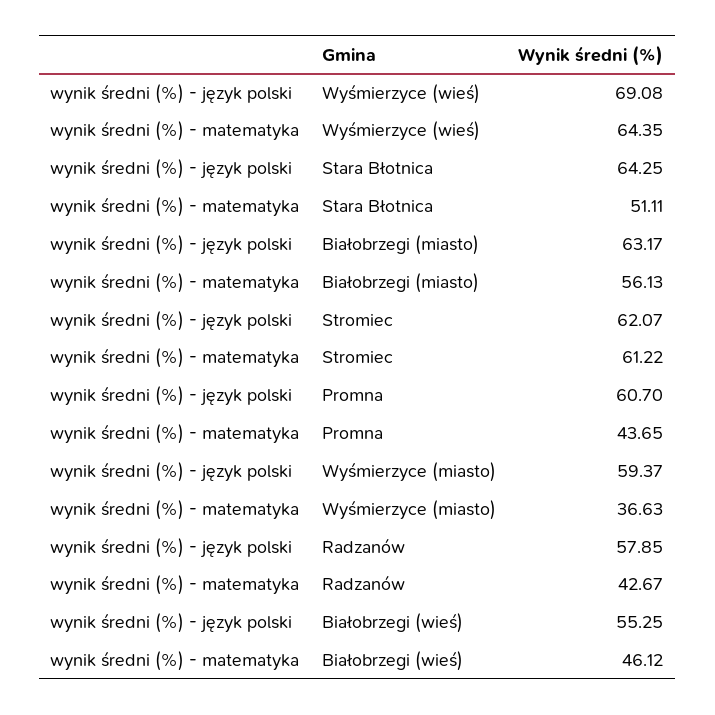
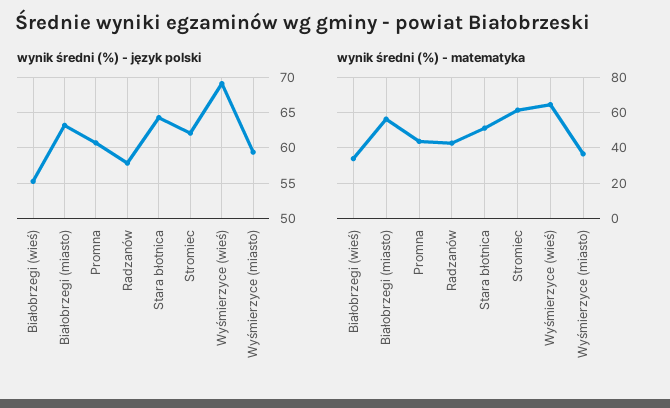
  {
    "wynik średni (%) - język polski": {
      "Wyśmierzyce (wieś)": 69.08,
      "Stara Błotnica": 64.25,
      "Białobrzegi (miasto)": 63.17,
      "Stromiec": 62.07,
      "Promna": 60.7,
      "Wyśmierzyce (miasto)": 59.37,
      "Radzanów": 57.85,
      "Białobrzegi (wieś)": 55.25
    },
    "wynik średni (%) - matematyka": {
      "Wyśmierzyce (wieś)": 64.35,
      "Stara Błotnica": 51.11,
      "Białobrzegi (miasto)": 56.13,
      "Stromiec": 61.22,
      "Promna": 43.65,
      "Wyśmierzyce (miasto)": 36.63,
      "Radzanów": 42.67,
-     "Białobrzegi (wieś)": 46.12
+     "Białobrzegi (wieś)": 35
    }
  }

